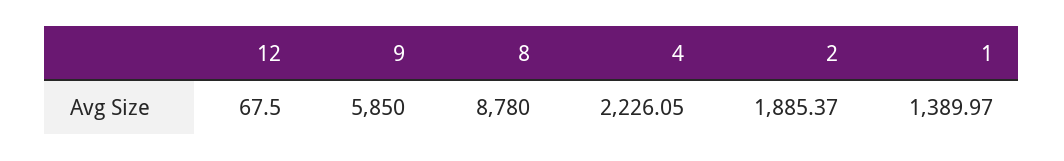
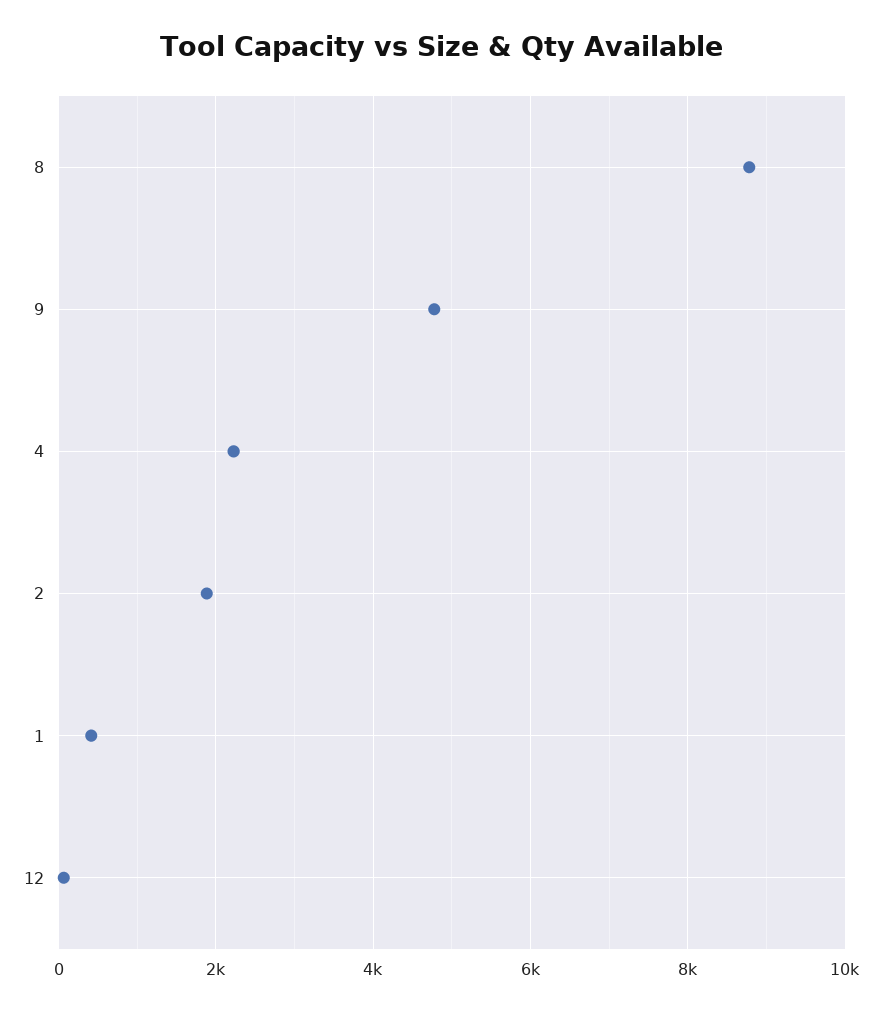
  {
    "12": 67.5,
-   "9": 5850,
+   "9": 4800,
    "8": 8780,
    "4": 2226.05,
    "2": 1885.37,
-   "1": 1389.97
+   "1": 400
  }

